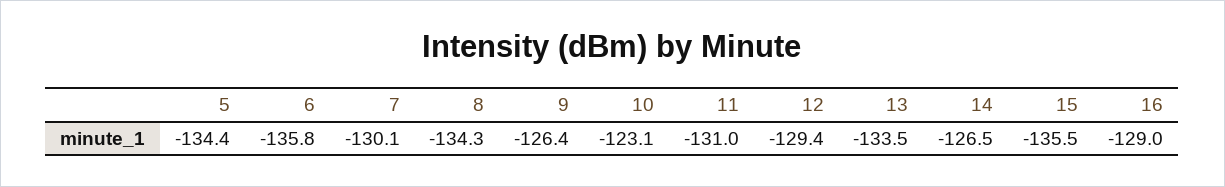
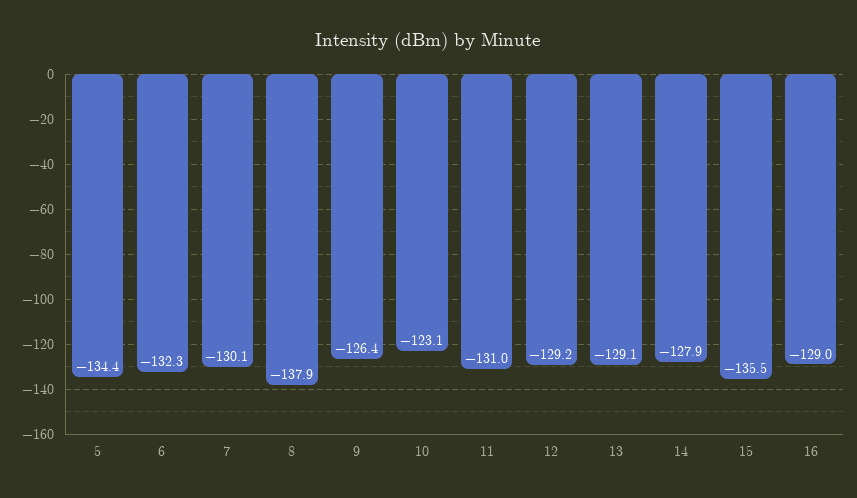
  {
    "5": -134.4,
-   "6": -135.8,
+   "6": -132.3,
    "7": -130.1,
-   "8": -134.3,
+   "8": -137.9,
    "9": -126.4,
    "10": -123.1,
    "11": -131,
-   "12": -129.4,
+   "12": -129.2,
-   "13": -133.5,
+   "13": -129.1,
-   "14": -126.5,
+   "14": -127.9,
    "15": -135.5,
    "16": -129
  }

